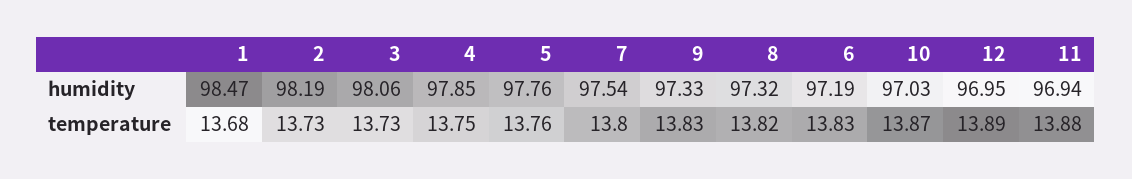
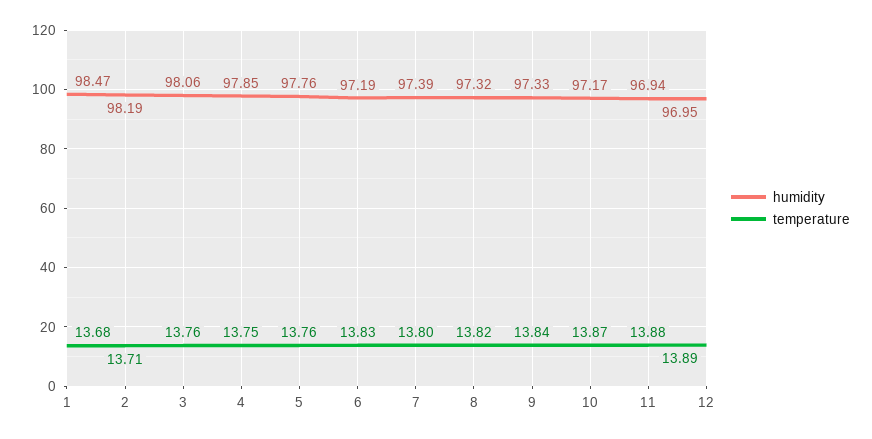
  {
    "humidity": {
      "1": 98.47,
      "2": 98.19,
      "3": 98.06,
      "4": 97.85,
      "5": 97.76,
-     "7": 97.54,
+     "7": 97.39,
      "9": 97.33,
      "8": 97.32,
      "6": 97.19,
-     "10": 97.03,
+     "10": 97.17,
      "12": 96.95,
      "11": 96.94
    },
    "temperature": {
      "1": 13.68,
-     "2": 13.73,
+     "2": 13.71,
-     "3": 13.73,
+     "3": 13.76,
      "4": 13.75,
      "5": 13.76,
      "7": 13.8,
-     "9": 13.83,
+     "9": 13.84,
      "8": 13.82,
      "6": 13.83,
      "10": 13.87,
      "12": 13.89,
      "11": 13.88
    }
  }

